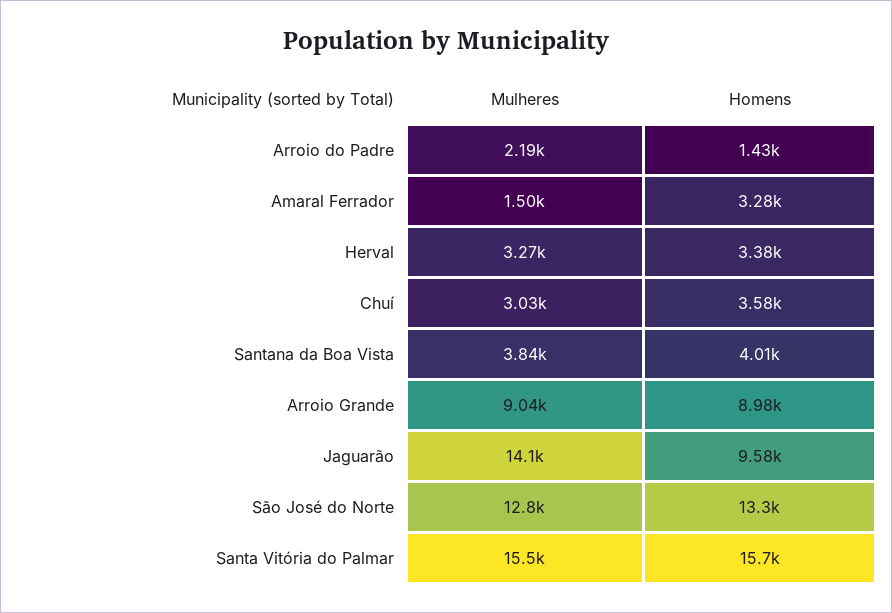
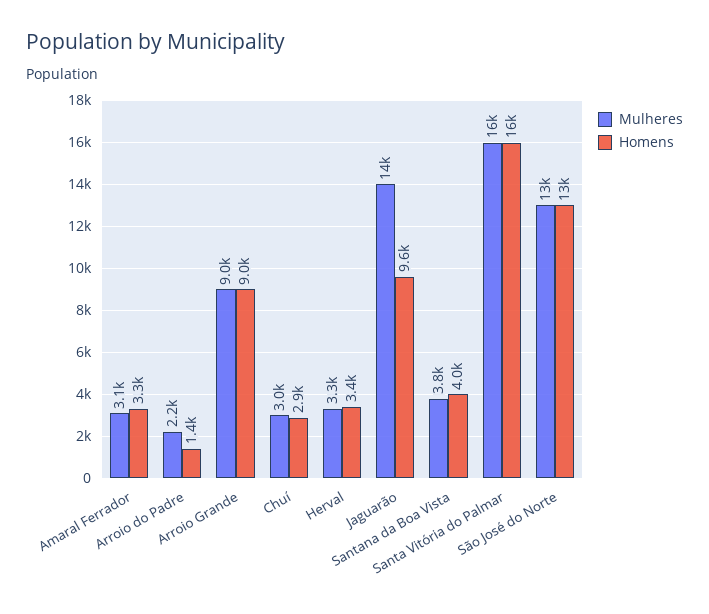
  {
    "Mulheres": {
      "Arroio do Padre": 2190,
-     "Amaral Ferrador": 1500,
+     "Amaral Ferrador": 3100,
      "Herval": 3270,
      "Chuí": 3030,
      "Santana da Boa Vista": 3840,
      "Arroio Grande": 9040,
      "Jaguarão": 14100,
      "São José do Norte": 12800,
      "Santa Vitória do Palmar": 15500
    },
    "Homens": {
      "Arroio do Padre": 1430,
      "Amaral Ferrador": 3280,
      "Herval": 3380,
-     "Chuí": 3580,
+     "Chuí": 2900,
      "Santana da Boa Vista": 4010,
      "Arroio Grande": 8980,
      "Jaguarão": 9580,
      "São José do Norte": 13300,
      "Santa Vitória do Palmar": 15700
    }
  }

